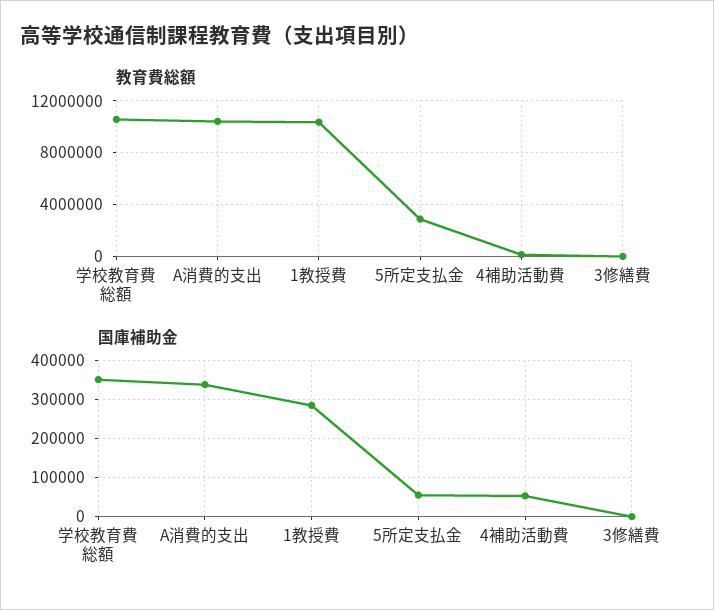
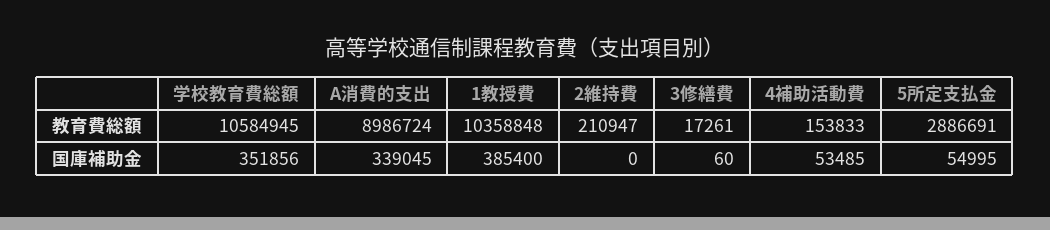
  {
    "教育費総額": {
      "学校教育費総額": 10584945,
-     "A消費的支出": 10500000,
+     "A消費的支出": 8986724,
      "1教授費": 10358848,
      "5所定支払金": 2886691,
      "4補助活動費": 153833,
-     "3修繕費": 17261
+     "3修繕費": 17261,
+     "2維持費": 210947
    },
    "国庫補助金": {
      "学校教育費総額": 351856,
      "A消費的支出": 339045,
-     "1教授費": 280000,
+     "1教授費": 385400,
      "5所定支払金": 54995,
      "4補助活動費": 53485,
-     "3修繕費": 60
+     "3修繕費": 60,
+     "2維持費": 0
    }
  }

